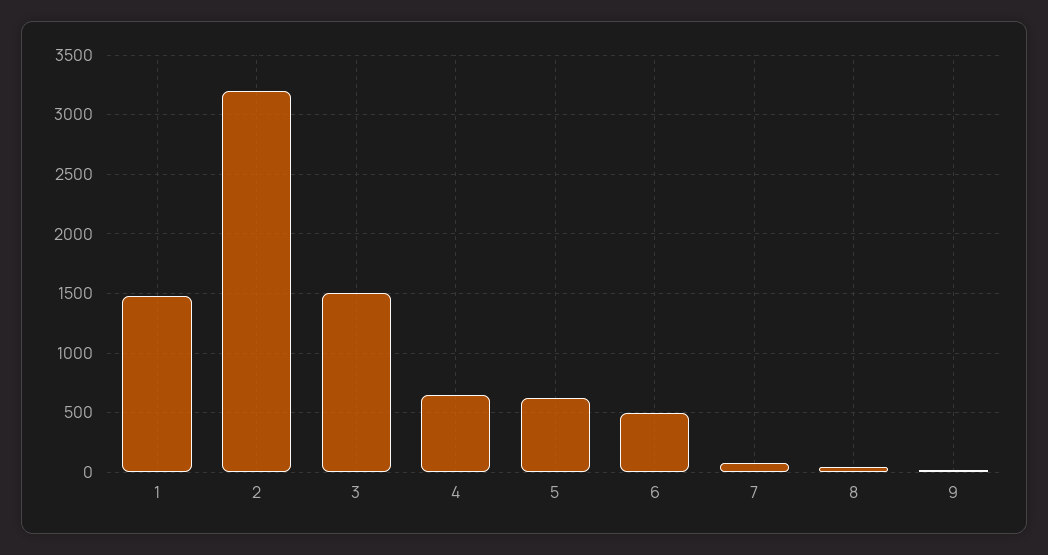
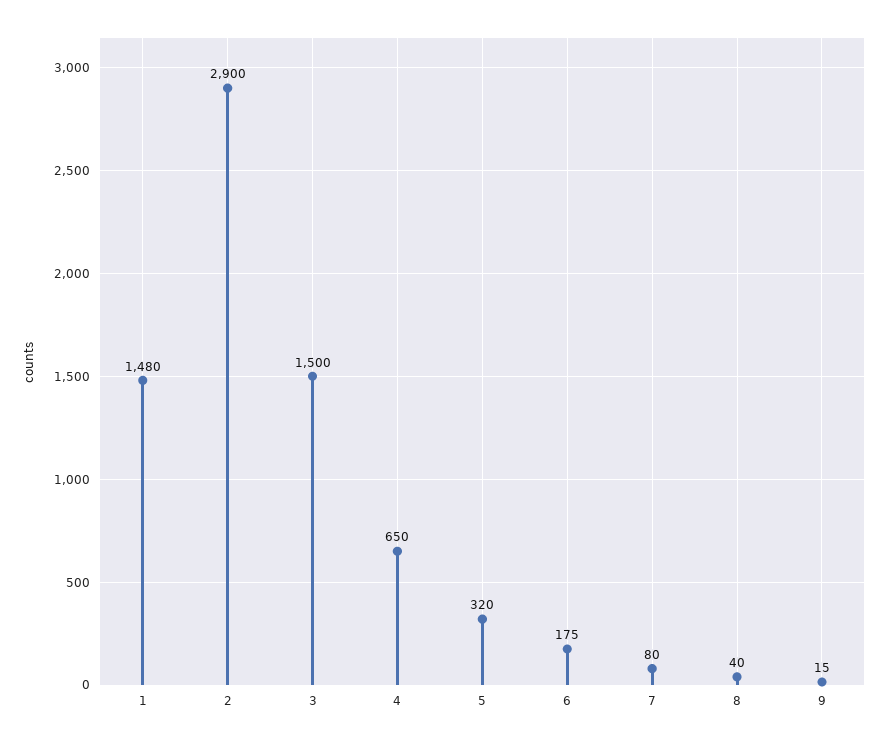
  {
    "1": 1480,
-   "2": 3200,
+   "2": 2900,
    "3": 1500,
    "4": 650,
-   "5": 600,
+   "5": 320,
-   "6": 500,
+   "6": 175,
    "7": 80,
    "8": 40,
    "9": 15
  }

